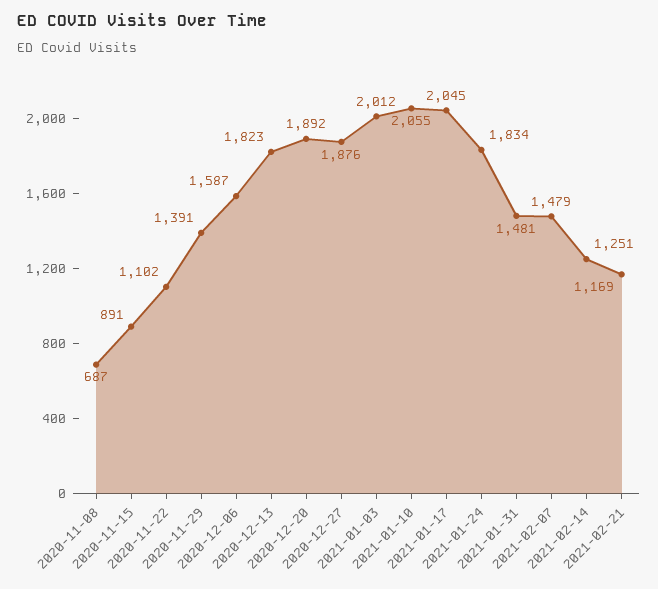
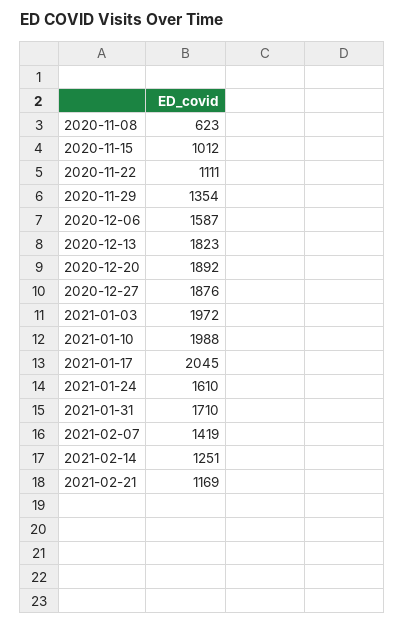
  {
-   "2020-11-08": 687,
+   "2020-11-08": 623,
-   "2020-11-15": 891,
+   "2020-11-15": 1012,
-   "2020-11-22": 1102,
+   "2020-11-22": 1111,
-   "2020-11-29": 1391,
+   "2020-11-29": 1354,
    "2020-12-06": 1587,
    "2020-12-13": 1823,
    "2020-12-20": 1892,
    "2020-12-27": 1876,
-   "2021-01-03": 2012,
+   "2021-01-03": 1972,
-   "2021-01-10": 2055,
+   "2021-01-10": 1988,
    "2021-01-17": 2045,
-   "2021-01-24": 1834,
+   "2021-01-24": 1610,
-   "2021-01-31": 1481,
+   "2021-01-31": 1710,
-   "2021-02-07": 1479,
+   "2021-02-07": 1419,
    "2021-02-14": 1251,
    "2021-02-21": 1169
  }

